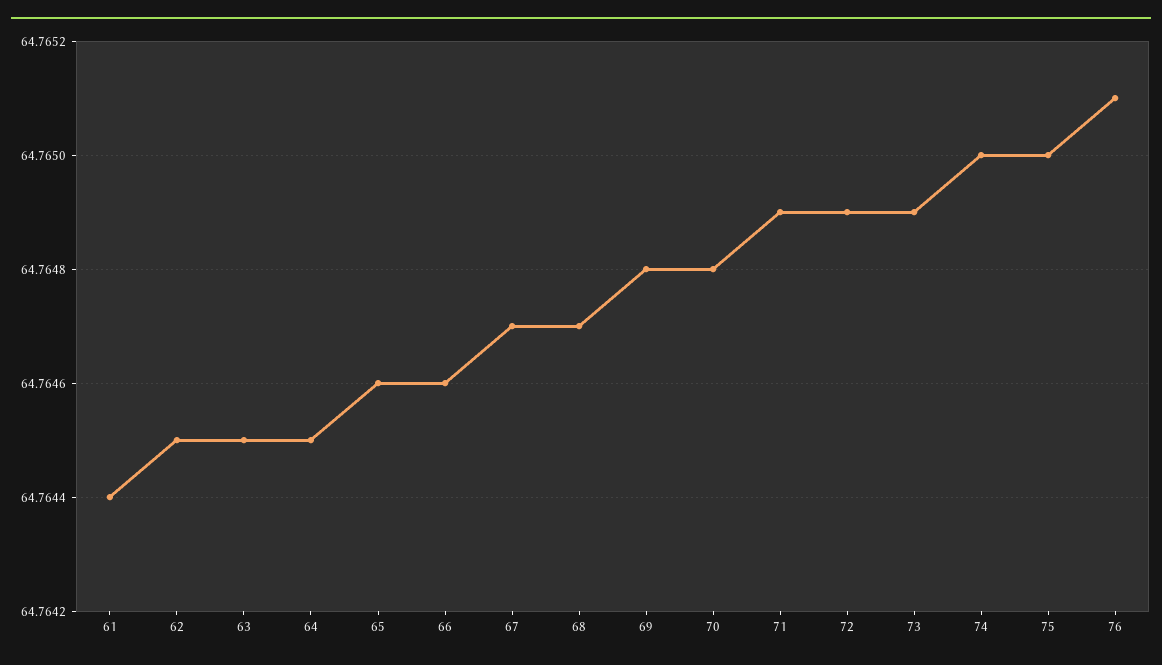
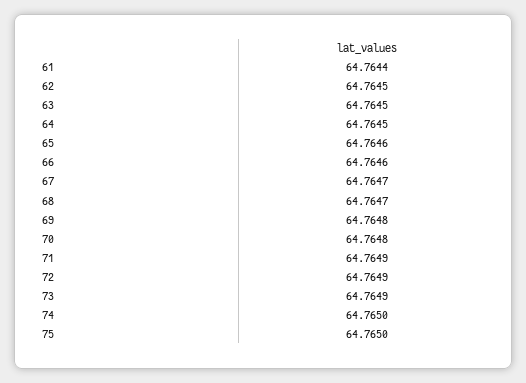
  {
    "61": 64.7644,
    "62": 64.7645,
    "63": 64.7645,
    "64": 64.7645,
    "65": 64.7646,
    "66": 64.7646,
    "67": 64.7647,
    "68": 64.7647,
    "69": 64.7648,
    "70": 64.7648,
    "71": 64.7649,
    "72": 64.7649,
    "73": 64.7649,
    "74": 64.765,
-   "75": 64.765,
+   "75": 64.765
-   "76": 64.7651
  }

